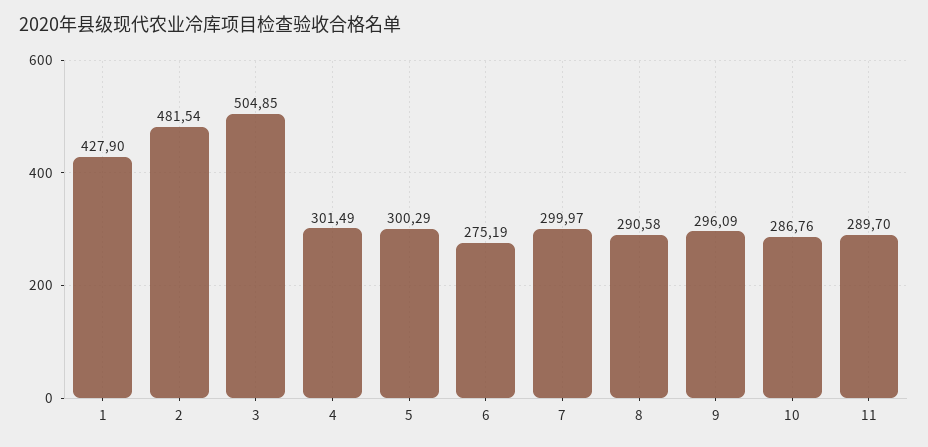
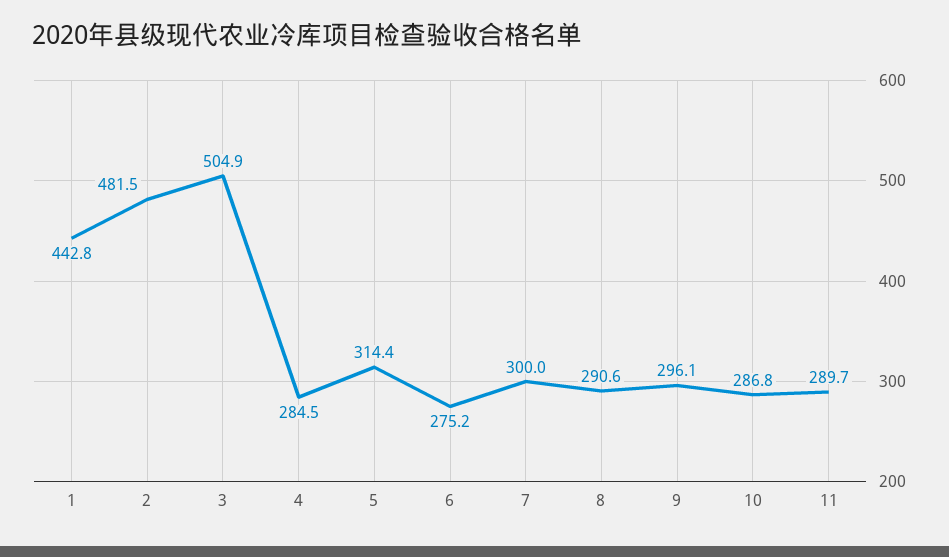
  {
-   "1": 427.9,
+   "1": 442.8,
    "2": 481.54,
    "3": 504.85,
-   "4": 301.49,
+   "4": 284.5,
-   "5": 300.29,
+   "5": 314.4,
    "6": 275.19,
    "7": 299.97,
    "8": 290.58,
    "9": 296.09,
    "10": 286.76,
    "11": 289.7
  }

